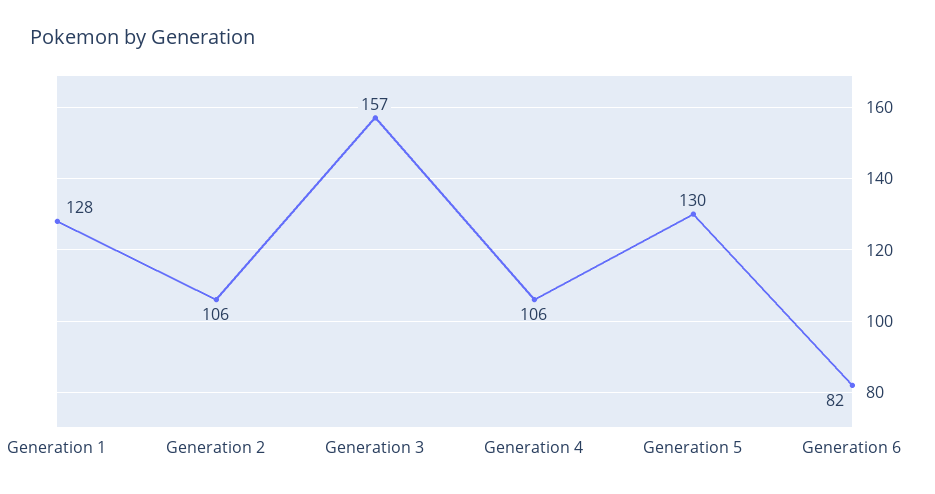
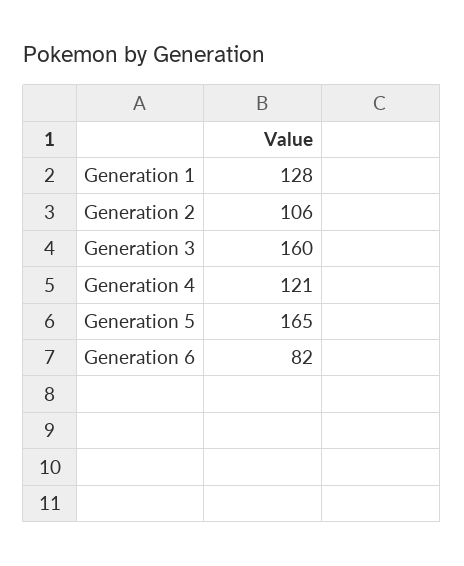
  {
    "Generation 1": 128,
    "Generation 2": 106,
-   "Generation 3": 157,
+   "Generation 3": 160,
-   "Generation 4": 106,
+   "Generation 4": 121,
-   "Generation 5": 130,
+   "Generation 5": 165,
    "Generation 6": 82
  }

